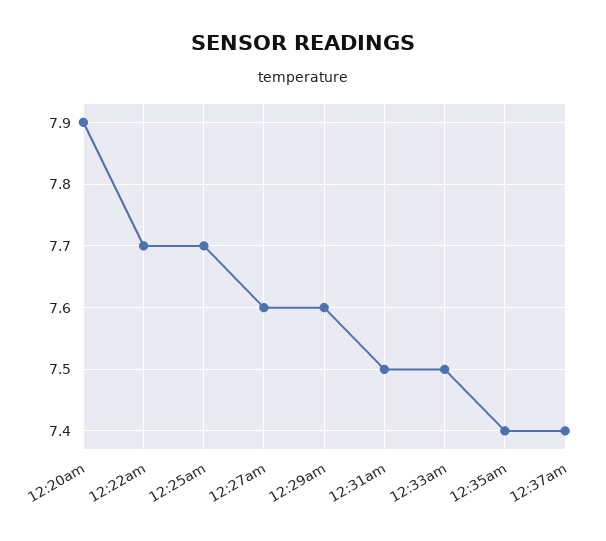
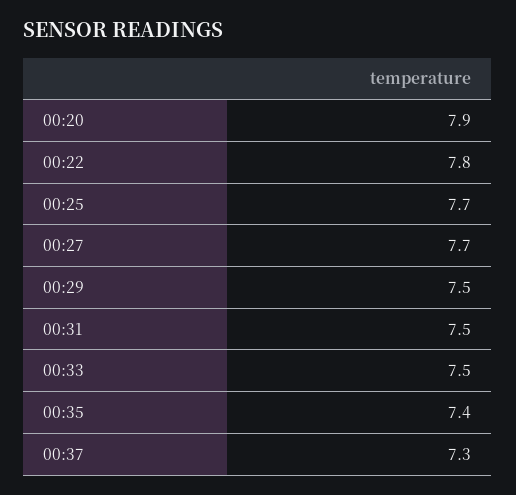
  {
    "12:20am": 7.9,
-   "12:22am": 7.7,
+   "12:22am": 7.8,
    "12:25am": 7.7,
-   "12:27am": 7.6,
+   "12:27am": 7.7,
-   "12:29am": 7.6,
+   "12:29am": 7.5,
    "12:31am": 7.5,
    "12:33am": 7.5,
    "12:35am": 7.4,
-   "12:37am": 7.4
+   "12:37am": 7.3
  }

